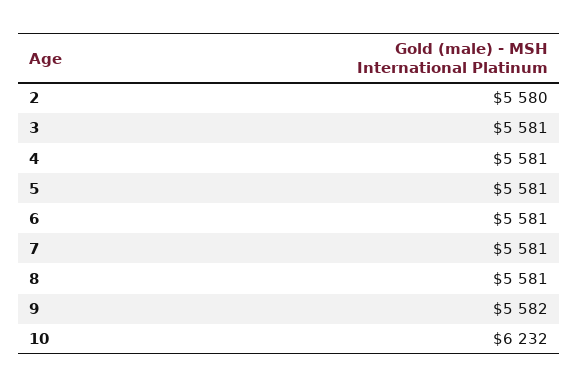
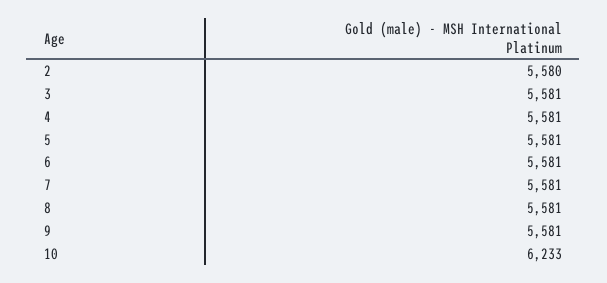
  {
    "2": 5580,
    "3": 5581,
    "4": 5581,
    "5": 5581,
    "6": 5581,
    "7": 5581,
    "8": 5581,
-   "9": 5582,
+   "9": 5581,
-   "10": 6232
+   "10": 6233
  }

